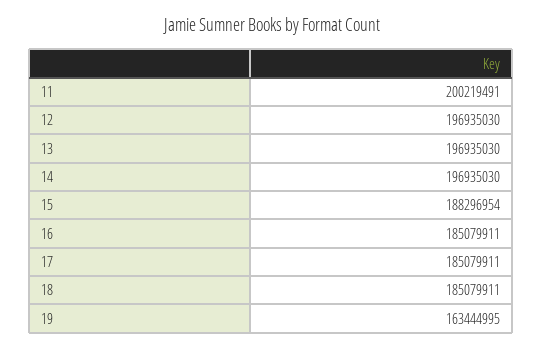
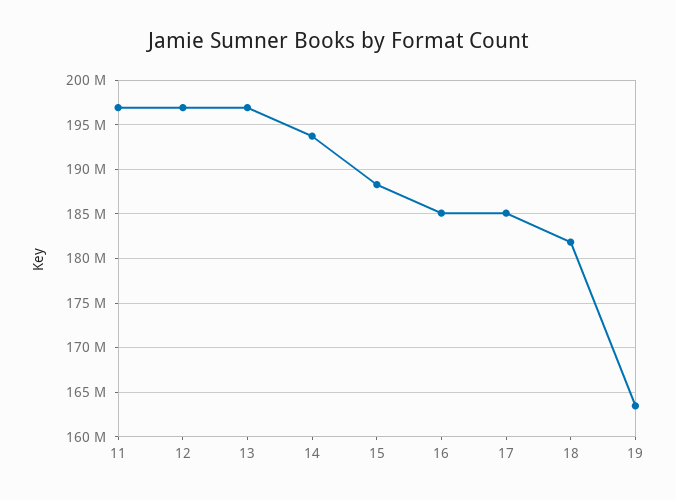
  {
-   "11": 200219491,
+   "11": 197000000,
    "12": 196935030,
    "13": 196935030,
-   "14": 196935030,
+   "14": 194000000,
    "15": 188296954,
    "16": 185079911,
    "17": 185079911,
-   "18": 185079911,
+   "18": 182000000,
    "19": 163444995
  }

